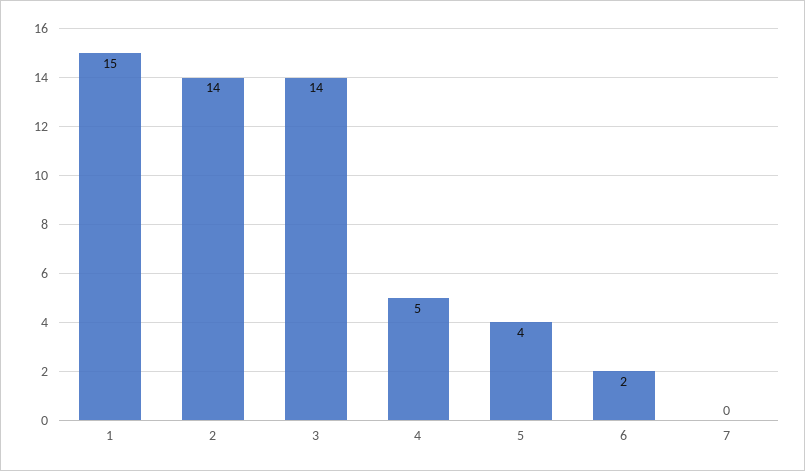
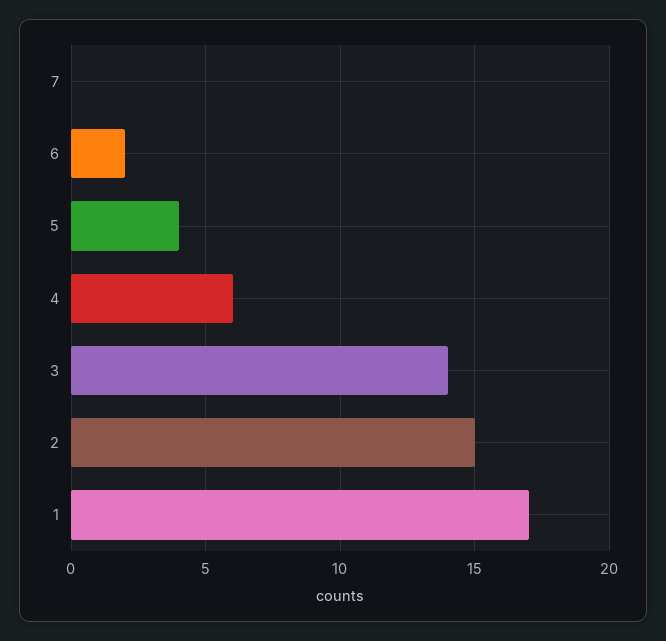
  {
-   "1": 15,
+   "1": 17,
-   "2": 14,
+   "2": 15,
    "3": 14,
-   "4": 5,
+   "4": 6,
    "5": 4,
    "6": 2,
    "7": 0
  }

